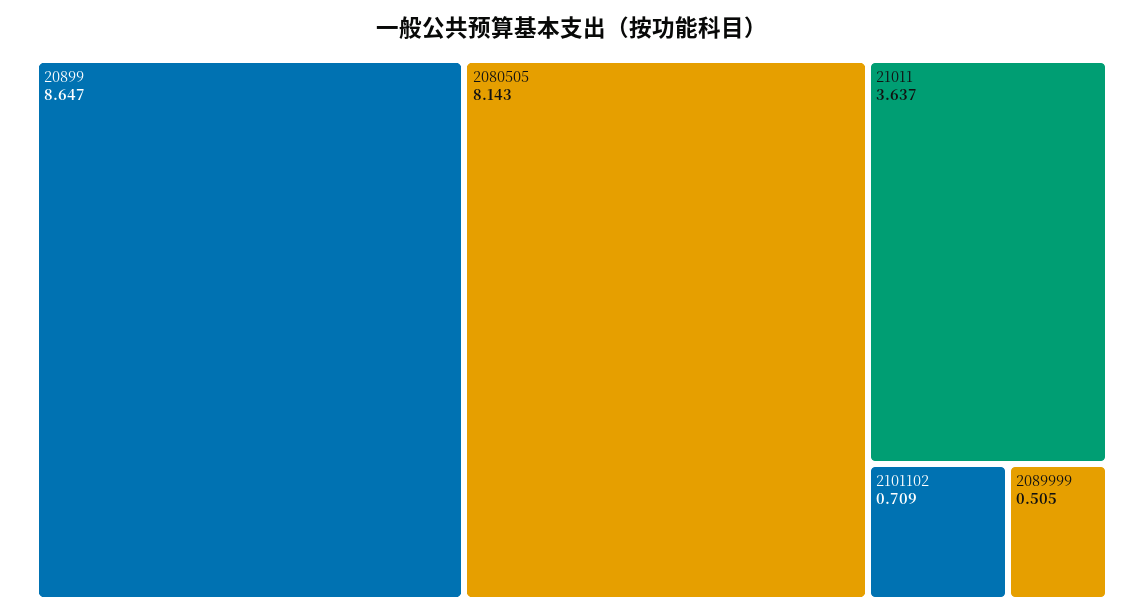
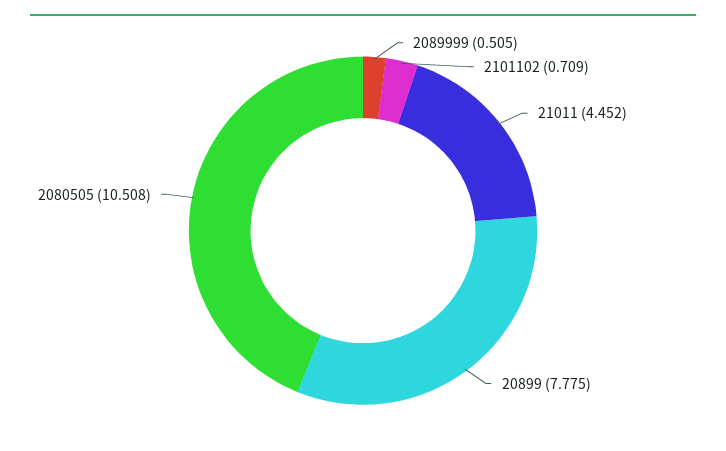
  {
-   "20899": 8.647,
+   "20899": 7.775,
-   "2080505": 8.143,
+   "2080505": 10.508,
-   "21011": 3.637,
+   "21011": 4.452,
    "2101102": 0.709,
    "2089999": 0.505
  }

